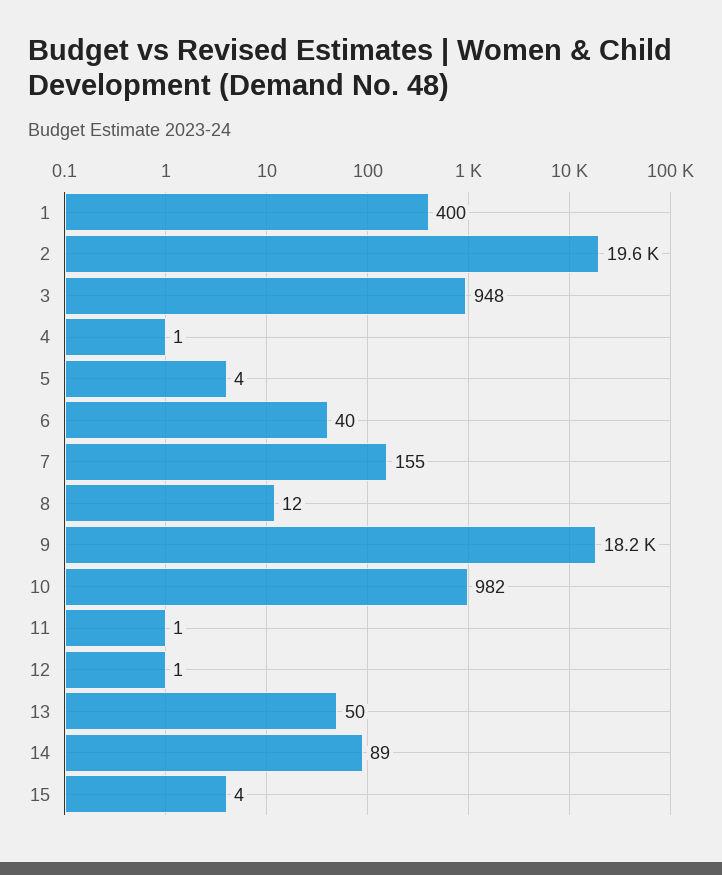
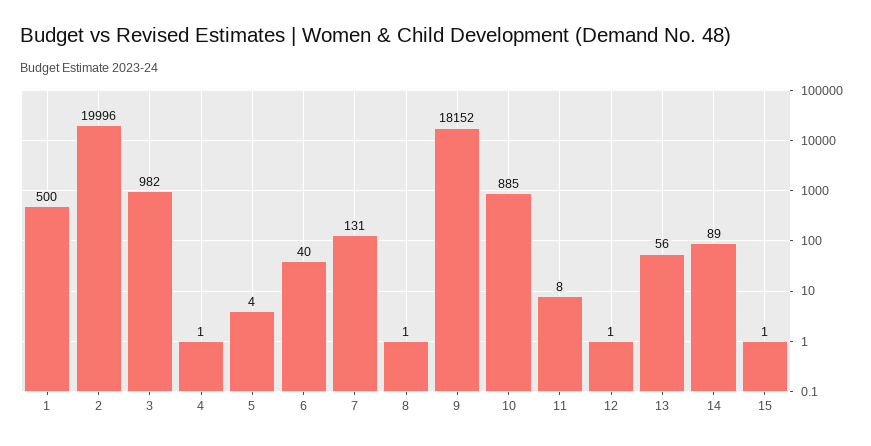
  {
-   "1": 400,
+   "1": 500,
-   "2": 19600,
+   "2": 19996,
-   "3": 948,
+   "3": 982,
    "4": 1,
    "5": 4,
    "6": 40,
-   "7": 155,
+   "7": 131,
-   "8": 12,
+   "8": 1,
    "9": 18152,
-   "10": 982,
+   "10": 885,
-   "11": 1,
+   "11": 8,
    "12": 1,
-   "13": 50,
+   "13": 56,
    "14": 89,
-   "15": 4
+   "15": 1
  }

